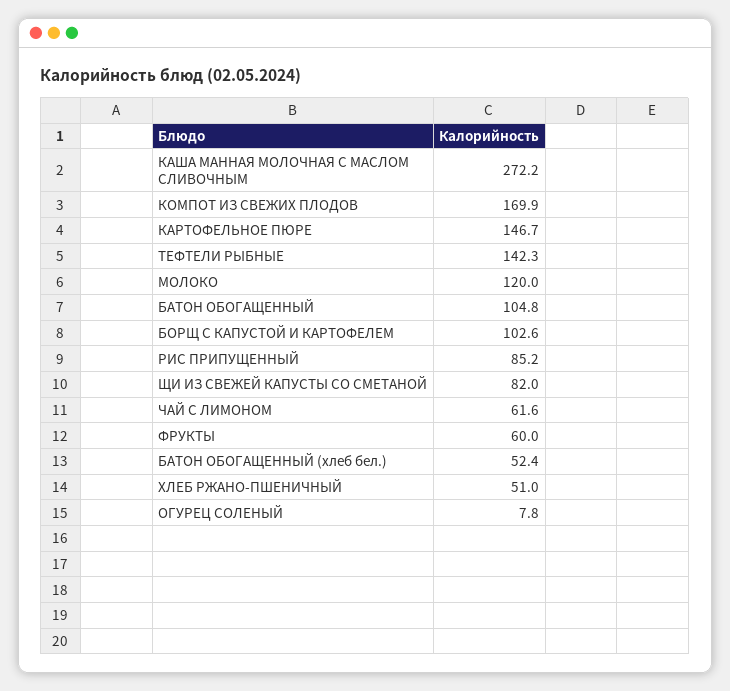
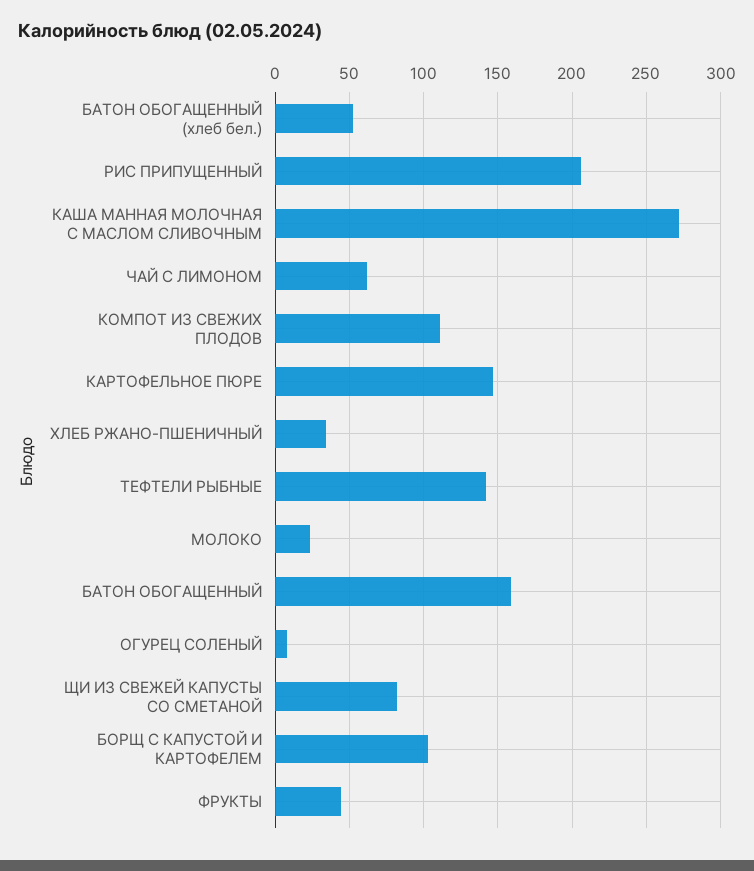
  {
    "КАША МАННАЯ МОЛОЧНАЯ С МАСЛОМ СЛИВОЧНЫМ": 272.2,
-   "КОМПОТ ИЗ СВЕЖИХ ПЛОДОВ": 169.9,
+   "КОМПОТ ИЗ СВЕЖИХ ПЛОДОВ": 110,
    "КАРТОФЕЛЬНОЕ ПЮРЕ": 146.7,
    "ТЕФТЕЛИ РЫБНЫЕ": 142.3,
-   "МОЛОКО": 120,
+   "МОЛОКО": 25,
-   "БАТОН ОБОГАЩЕННЫЙ": 104.8,
+   "БАТОН ОБОГАЩЕННЫЙ": 160,
    "БОРЩ С КАПУСТОЙ И КАРТОФЕЛЕМ": 102.6,
-   "РИС ПРИПУЩЕННЫЙ": 85.2,
+   "РИС ПРИПУЩЕННЫЙ": 205,
    "ЩИ ИЗ СВЕЖЕЙ КАПУСТЫ СО СМЕТАНОЙ": 82,
    "ЧАЙ С ЛИМОНОМ": 61.6,
-   "ФРУКТЫ": 60,
+   "ФРУКТЫ": 45,
    "БАТОН ОБОГАЩЕННЫЙ (хлеб бел.)": 52.4,
-   "ХЛЕБ РЖАНО-ПШЕНИЧНЫЙ": 51,
+   "ХЛЕБ РЖАНО-ПШЕНИЧНЫЙ": 35,
    "ОГУРЕЦ СОЛЕНЫЙ": 7.8
  }

